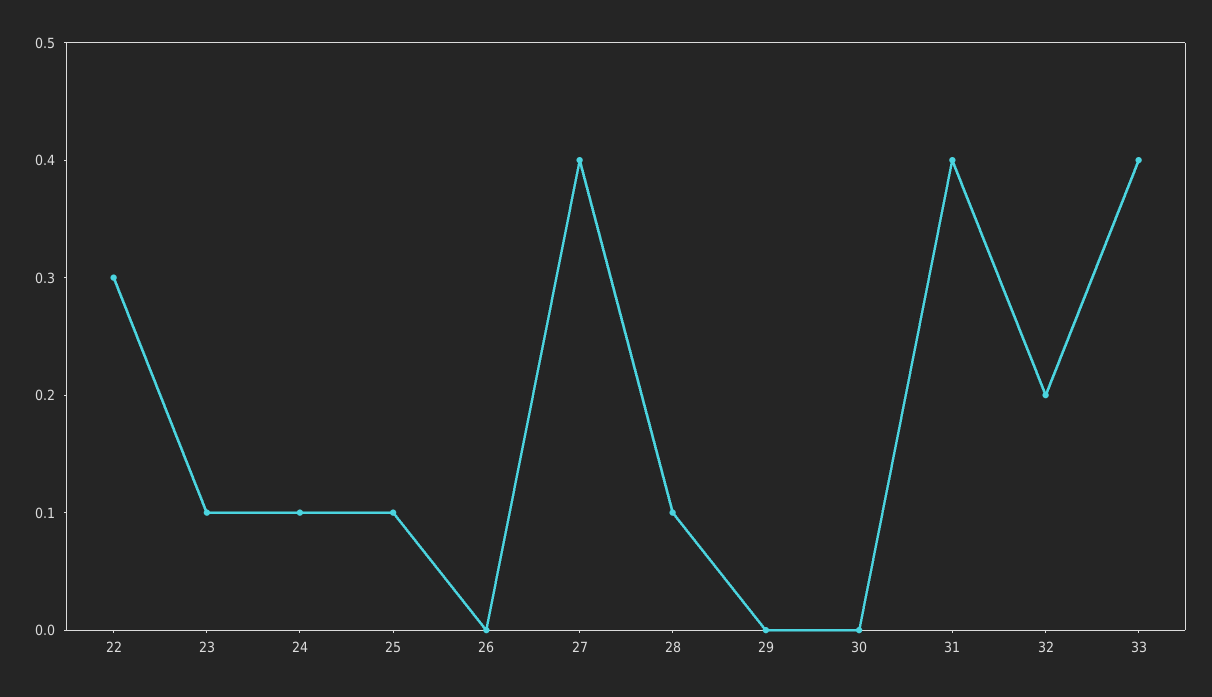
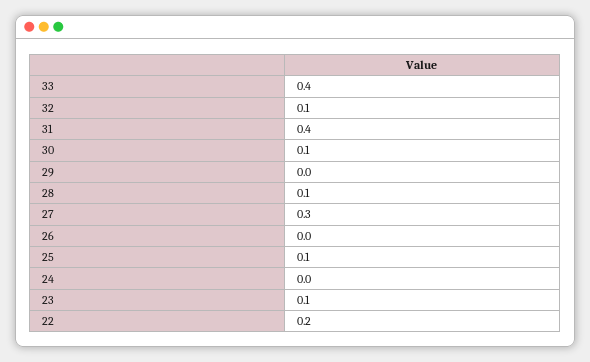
  {
-   "22": 0.3,
+   "22": 0.2,
    "23": 0.1,
-   "24": 0.1,
+   "24": 0,
    "25": 0.1,
    "26": 0,
-   "27": 0.4,
+   "27": 0.3,
    "28": 0.1,
    "29": 0,
-   "30": 0,
+   "30": 0.1,
    "31": 0.4,
-   "32": 0.2,
+   "32": 0.1,
    "33": 0.4
  }

